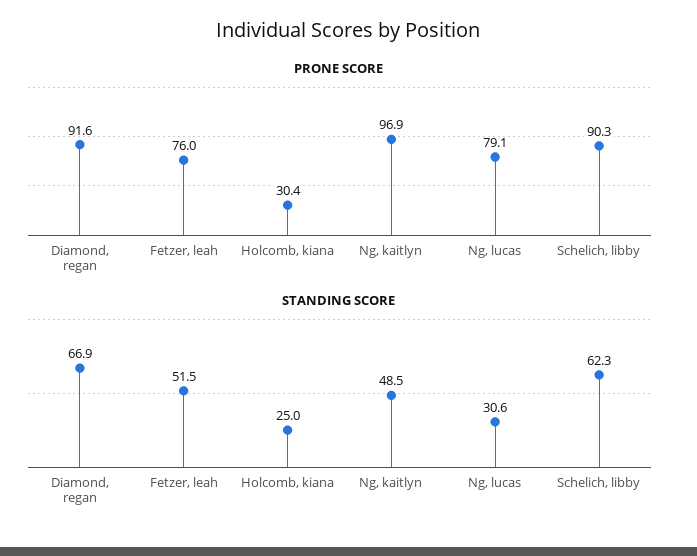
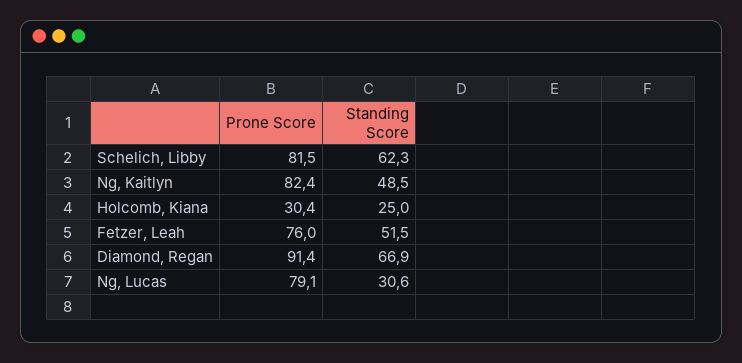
  {
    "PRONE SCORE": {
-     "Diamond, regan": 91.6,
+     "Diamond, regan": 91.4,
      "Fetzer, leah": 76,
      "Holcomb, kiana": 30.4,
-     "Ng, kaitlyn": 96.9,
+     "Ng, kaitlyn": 82.4,
      "Ng, lucas": 79.1,
-     "Schelich, libby": 90.3
+     "Schelich, libby": 81.5
    },
    "STANDING SCORE": {
      "Diamond, regan": 66.9,
      "Fetzer, leah": 51.5,
      "Holcomb, kiana": 25,
      "Ng, kaitlyn": 48.5,
      "Ng, lucas": 30.6,
      "Schelich, libby": 62.3
    }
  }

